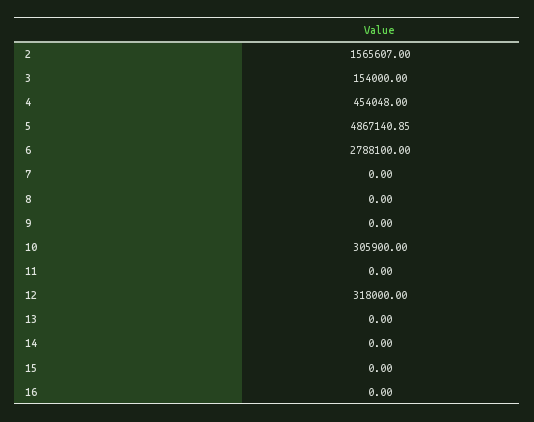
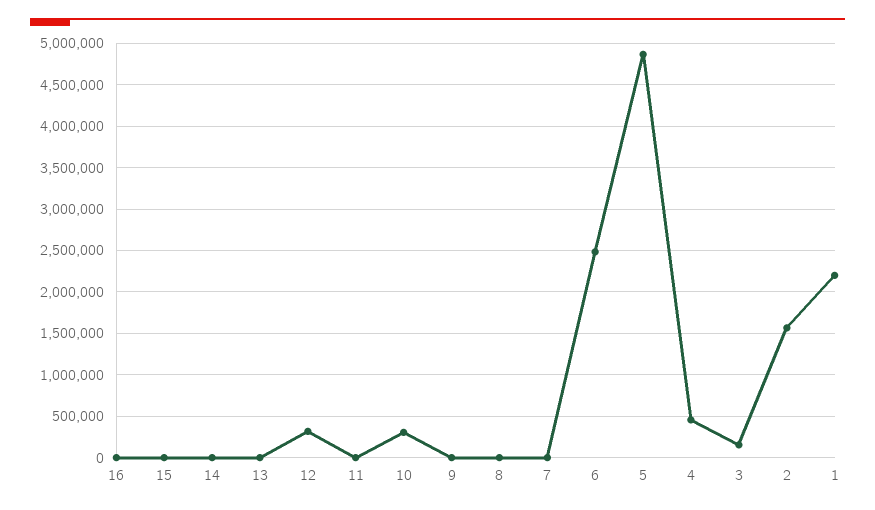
  {
    "2": 1565607,
    "3": 154000,
    "4": 454048,
    "5": 4867140.85,
-   "6": 2788100,
+   "6": 2500000,
    "7": 0,
    "8": 0,
    "9": 0,
    "10": 305900,
    "11": 0,
    "12": 318000,
    "13": 0,
    "14": 0,
    "15": 0,
-   "16": 0
+   "16": 0,
+   "1": 2200000
  }

